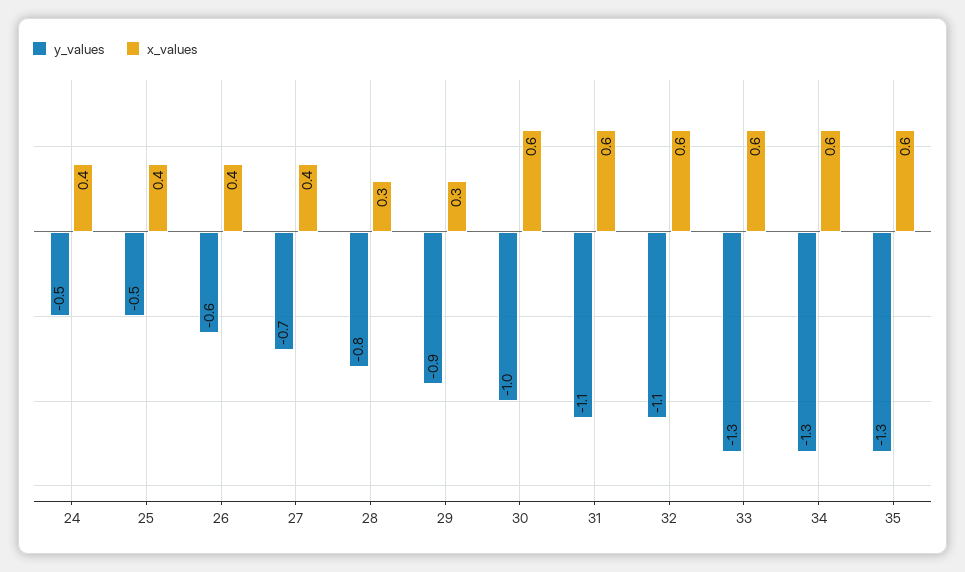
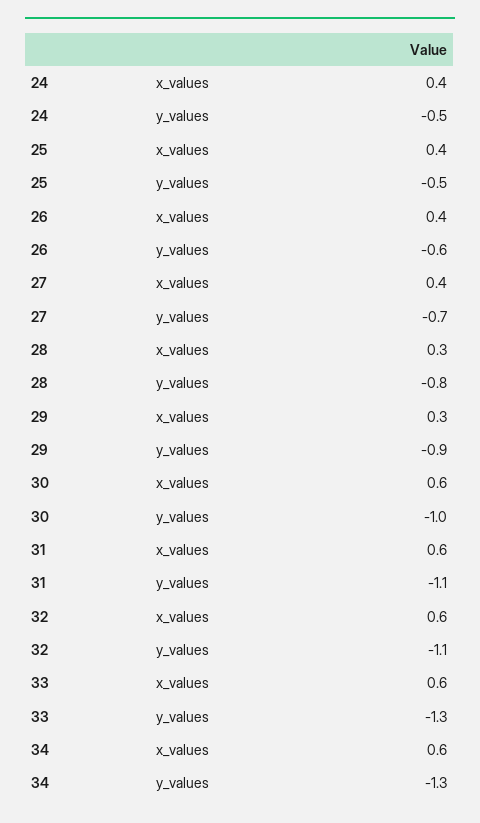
  {
    "y_values": {
      "24": -0.5,
      "25": -0.5,
      "26": -0.6,
      "27": -0.7,
      "28": -0.8,
      "29": -0.9,
      "30": -1,
      "31": -1.1,
      "32": -1.1,
      "33": -1.3,
-     "34": -1.3,
+     "34": -1.3
-     "35": -1.3
    },
    "x_values": {
      "24": 0.4,
      "25": 0.4,
      "26": 0.4,
      "27": 0.4,
      "28": 0.3,
      "29": 0.3,
      "30": 0.6,
      "31": 0.6,
      "32": 0.6,
      "33": 0.6,
-     "34": 0.6,
+     "34": 0.6
-     "35": 0.6
    }
  }

